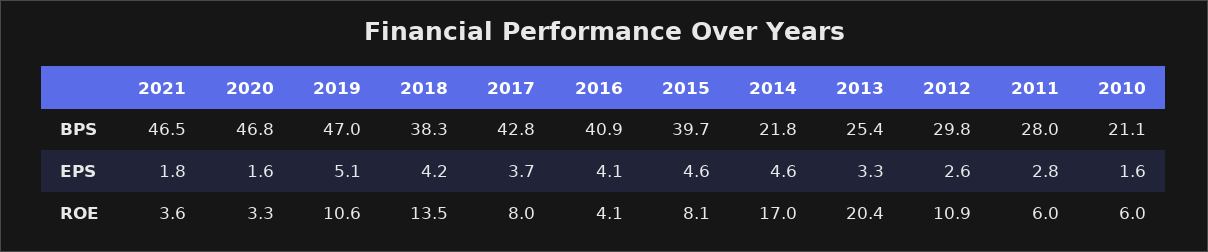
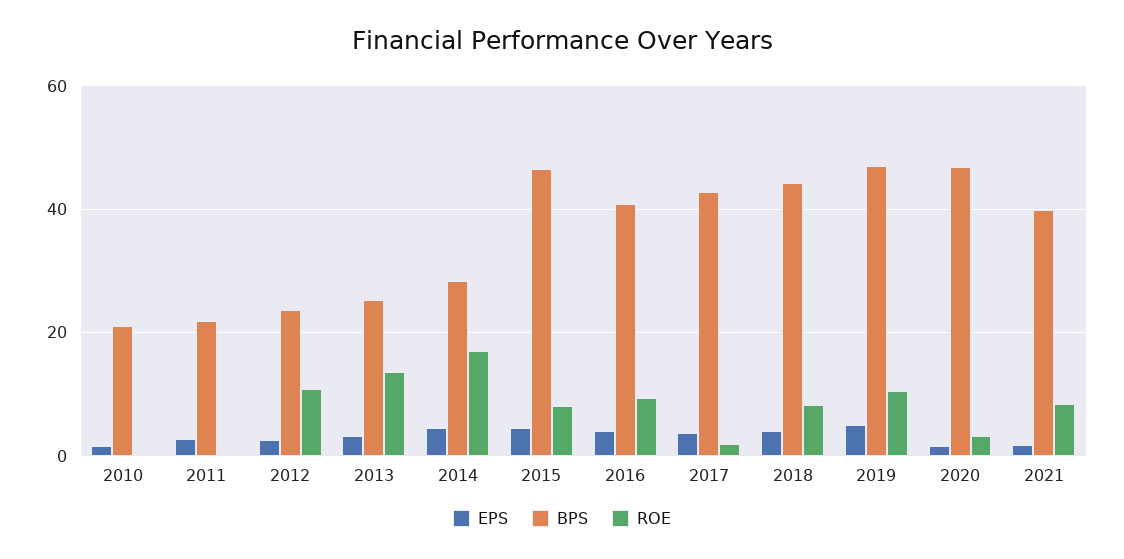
  {
    "BPS": {
-     "2021": 46.5,
+     "2021": 40,
      "2020": 46.8,
      "2019": 47,
-     "2018": 38.3,
+     "2018": 44,
      "2017": 42.8,
      "2016": 40.9,
-     "2015": 39.7,
+     "2015": 46,
-     "2014": 21.8,
+     "2014": 28,
      "2013": 25.4,
-     "2012": 29.8,
+     "2012": 24,
-     "2011": 28,
+     "2011": 22,
      "2010": 21.1
    },
    "EPS": {
      "2021": 1.8,
      "2020": 1.6,
      "2019": 5.1,
      "2018": 4.2,
      "2017": 3.7,
      "2016": 4.1,
      "2015": 4.6,
      "2014": 4.6,
      "2013": 3.3,
      "2012": 2.6,
      "2011": 2.8,
      "2010": 1.6
    },
    "ROE": {
-     "2021": 3.6,
+     "2021": 8,
      "2020": 3.3,
      "2019": 10.6,
-     "2018": 13.5,
+     "2018": 8,
-     "2017": 8,
+     "2017": 2,
-     "2016": 4.1,
+     "2016": 10,
      "2015": 8.1,
      "2014": 17,
-     "2013": 20.4,
+     "2013": 14,
      "2012": 10.9,
-     "2011": 6,
+     "2011": 0,
-     "2010": 6
+     "2010": 0
    }
  }

